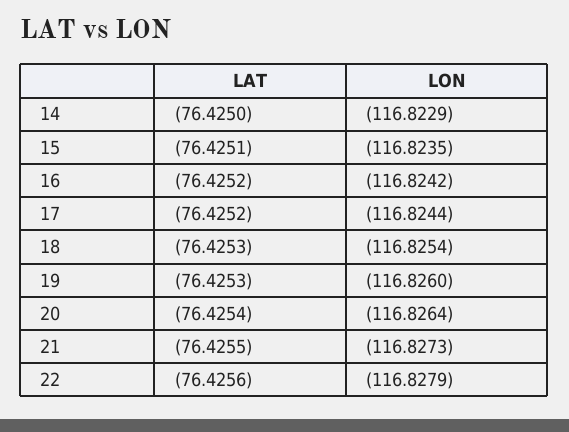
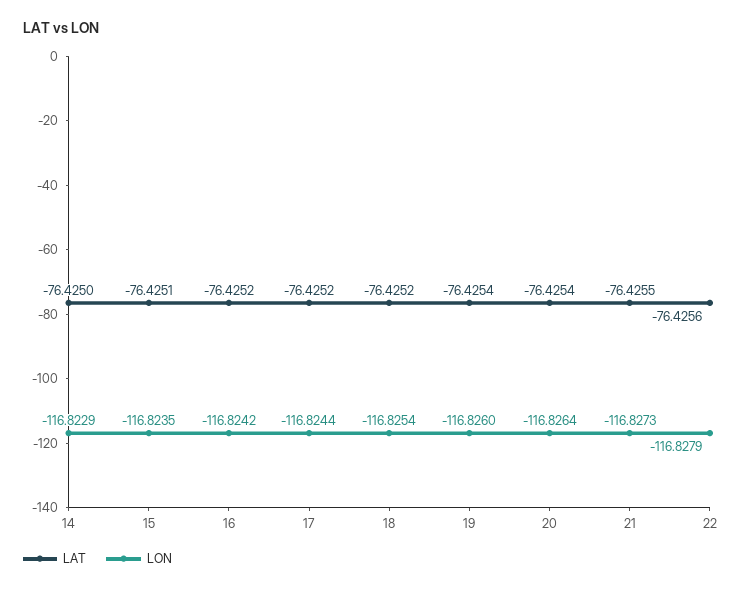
  {
    "LAT": {
      "14": -76.425,
      "15": -76.4251,
      "16": -76.4252,
      "17": -76.4252,
-     "18": -76.4253,
+     "18": -76.4252,
-     "19": -76.4253,
+     "19": -76.4254,
      "20": -76.4254,
      "21": -76.4255,
      "22": -76.4256
    },
    "LON": {
      "14": -116.8229,
      "15": -116.8235,
      "16": -116.8242,
      "17": -116.8244,
      "18": -116.8254,
      "19": -116.826,
      "20": -116.8264,
      "21": -116.8273,
      "22": -116.8279
    }
  }

